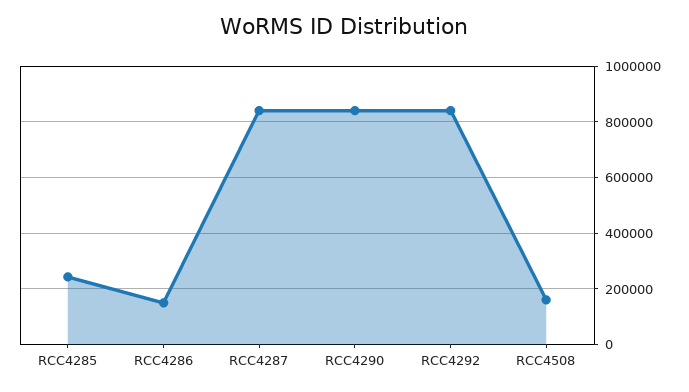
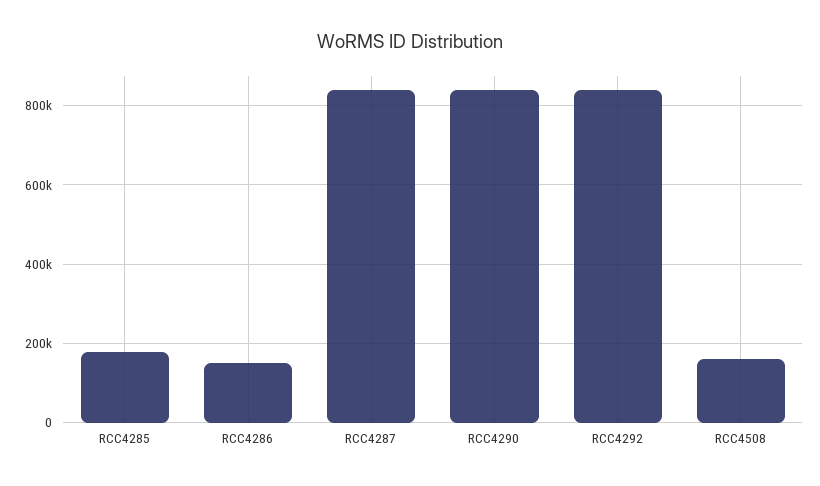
  {
-   "RCC4285": 250000,
+   "RCC4285": 180000,
    "RCC4286": 140000,
    "RCC4287": 840000,
    "RCC4290": 840000,
    "RCC4292": 840000,
    "RCC4508": 160000
  }

